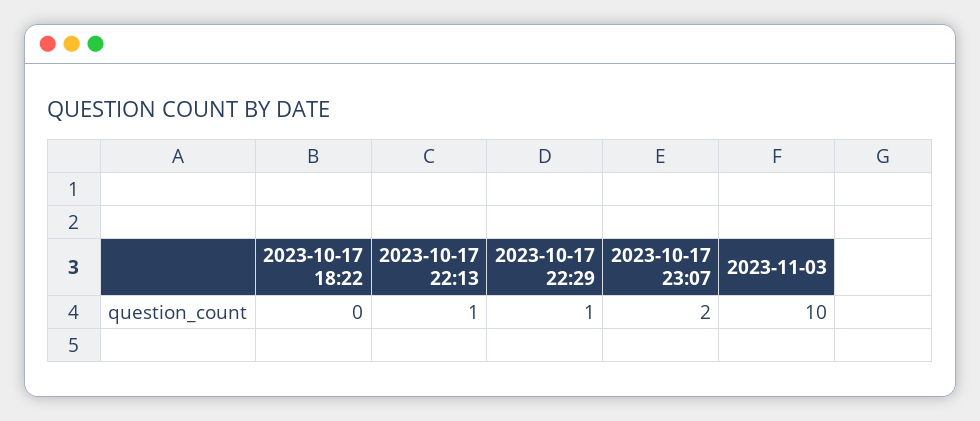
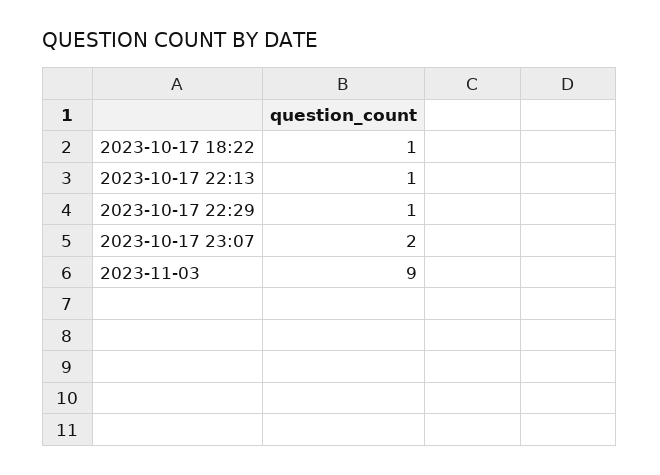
  {
-   "2023-10-17 18:22": 0,
+   "2023-10-17 18:22": 1,
    "2023-10-17 22:13": 1,
    "2023-10-17 22:29": 1,
    "2023-10-17 23:07": 2,
-   "2023-11-03": 10
+   "2023-11-03": 9
  }

